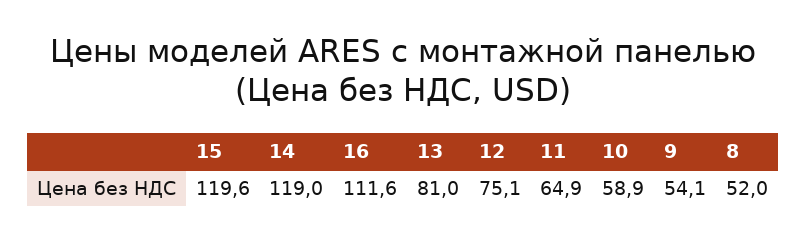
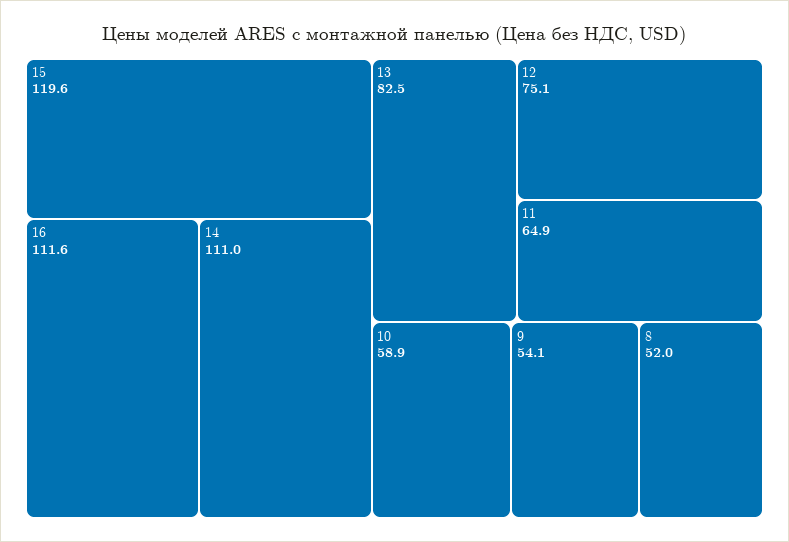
  {
    "15": 119.6,
-   "14": 119,
+   "14": 111,
    "16": 111.6,
-   "13": 81,
+   "13": 82.5,
    "12": 75.1,
    "11": 64.9,
    "10": 58.9,
    "9": 54.1,
    "8": 52
  }

